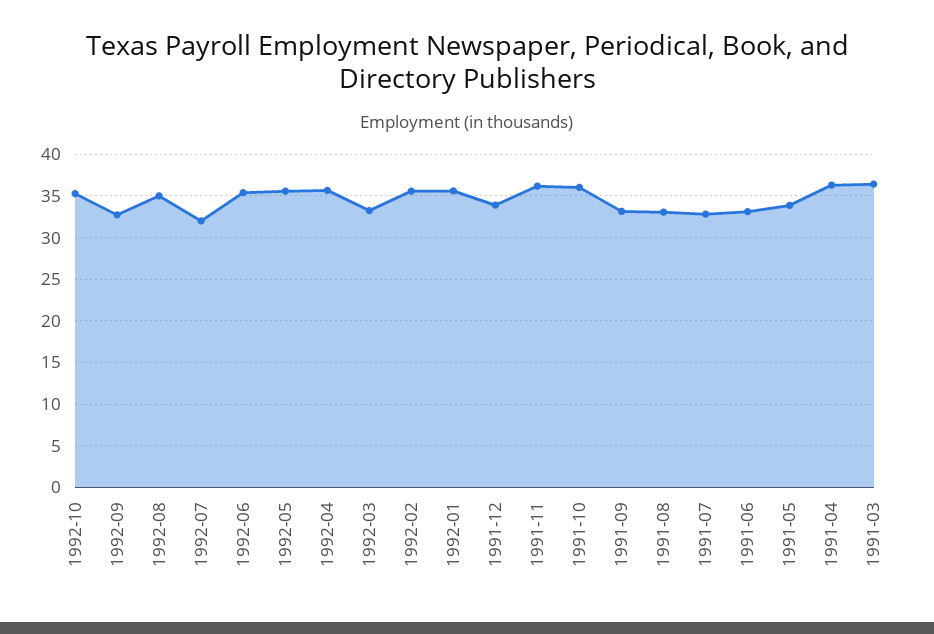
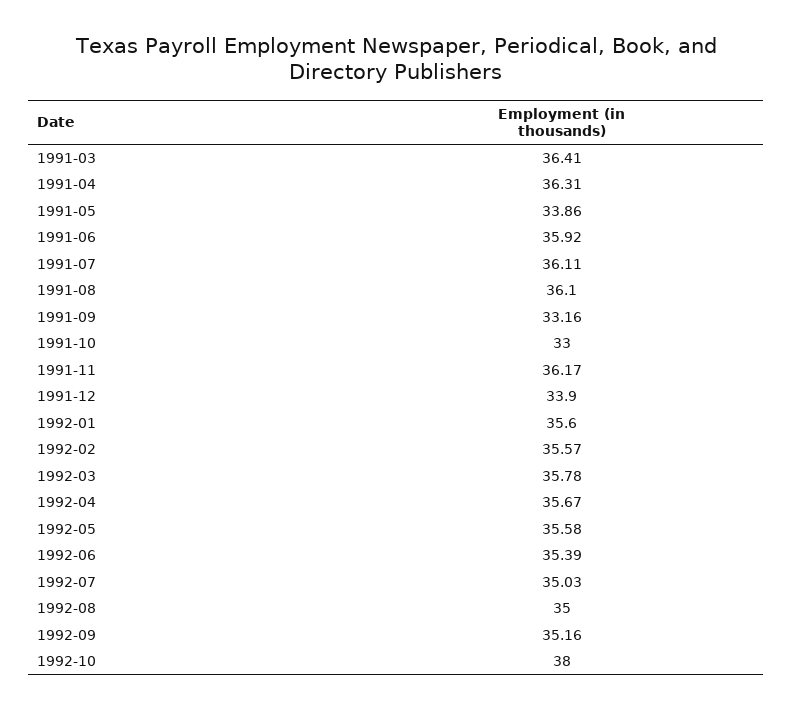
  {
-   "1992-10": 35,
+   "1992-10": 38,
-   "1992-09": 33,
+   "1992-09": 35.16,
    "1992-08": 35,
-   "1992-07": 32,
+   "1992-07": 35.03,
    "1992-06": 35.39,
    "1992-05": 35.58,
    "1992-04": 35.67,
-   "1992-03": 33,
+   "1992-03": 35.78,
    "1992-02": 35.57,
    "1992-01": 35.6,
    "1991-12": 33.9,
    "1991-11": 36.17,
-   "1991-10": 36,
+   "1991-10": 33,
    "1991-09": 33.16,
-   "1991-08": 33,
+   "1991-08": 36.1,
-   "1991-07": 33,
+   "1991-07": 36.11,
-   "1991-06": 33,
+   "1991-06": 35.92,
    "1991-05": 33.86,
    "1991-04": 36.31,
    "1991-03": 36.41
  }

